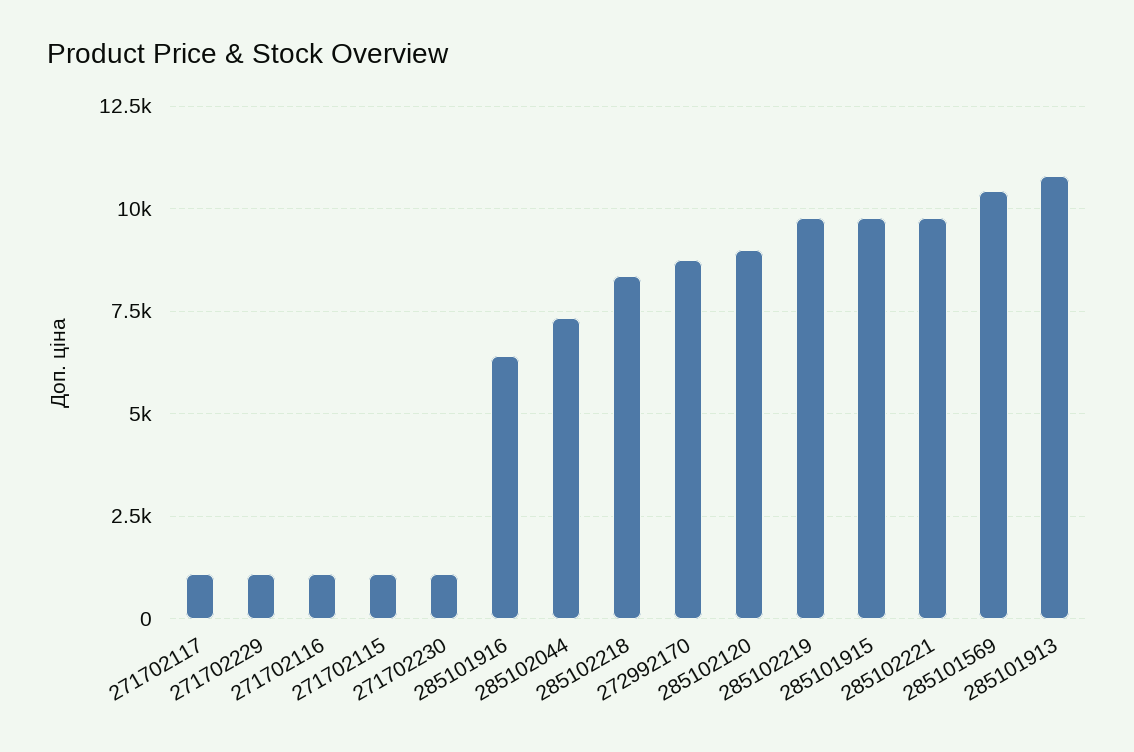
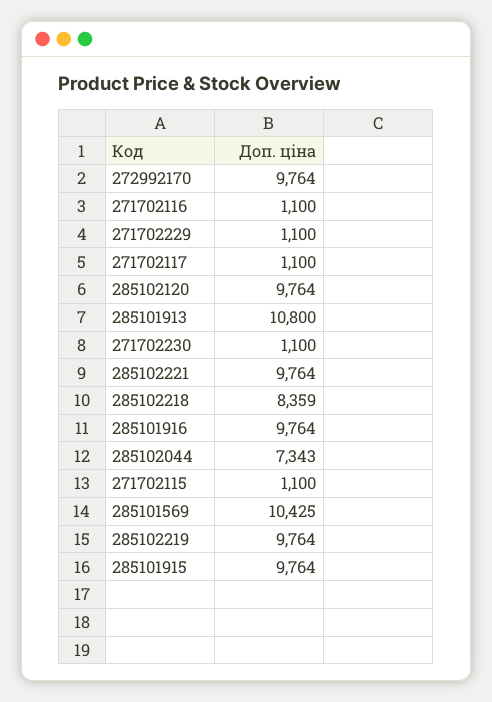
  {
    "271702117": 1100,
    "271702229": 1100,
    "271702116": 1100,
    "271702115": 1100,
    "271702230": 1100,
-   "285101916": 6500,
+   "285101916": 9764,
    "285102044": 7343,
    "285102218": 8359,
-   "272992170": 8750,
+   "272992170": 9764,
-   "285102120": 9000,
+   "285102120": 9764,
    "285102219": 9764,
    "285101915": 9764,
    "285102221": 9764,
    "285101569": 10425,
    "285101913": 10800
  }

